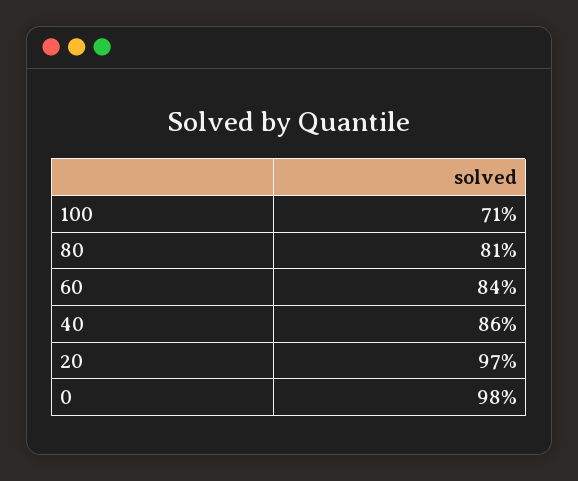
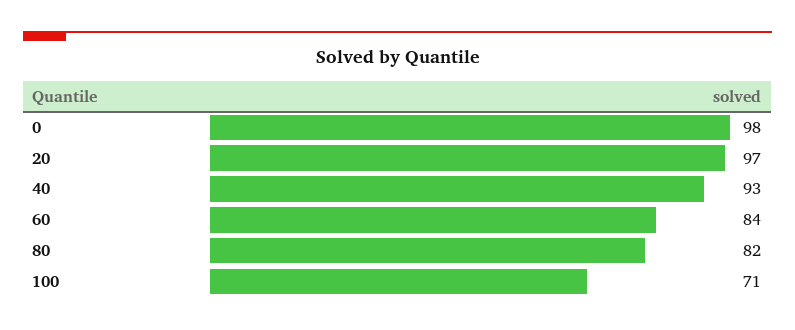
  {
    "100": 71,
-   "80": 81,
+   "80": 82,
    "60": 84,
-   "40": 86,
+   "40": 93,
    "20": 97,
    "0": 98
  }

